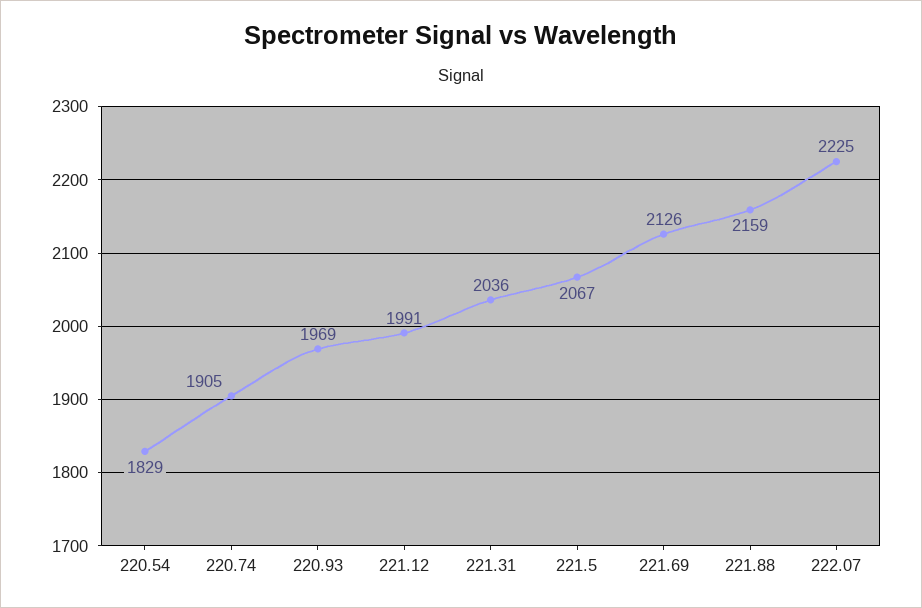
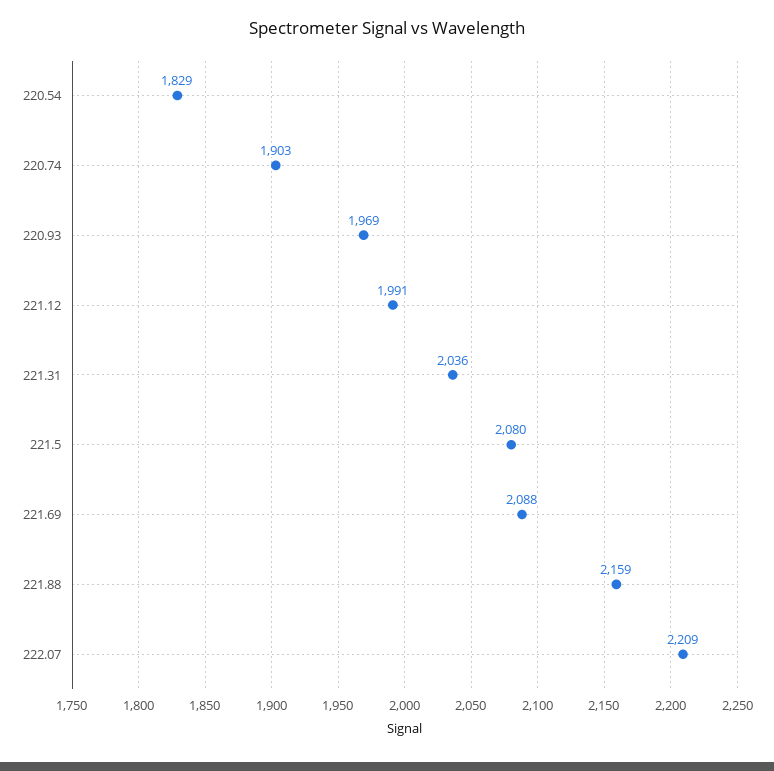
  {
    "220.54": 1829,
-   "220.74": 1905,
+   "220.74": 1903,
    "220.93": 1969,
    "221.12": 1991,
    "221.31": 2036,
-   "221.5": 2067,
+   "221.5": 2080,
-   "221.69": 2126,
+   "221.69": 2088,
    "221.88": 2159,
-   "222.07": 2225
+   "222.07": 2209
  }

